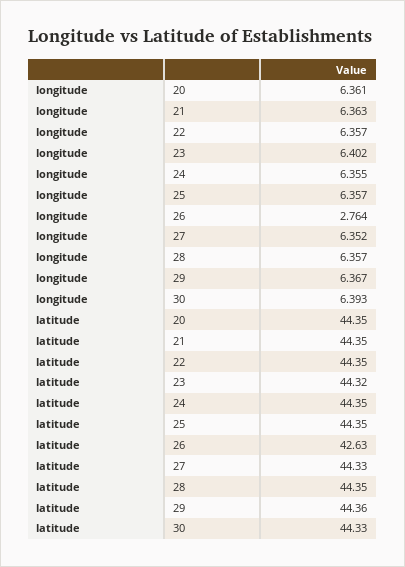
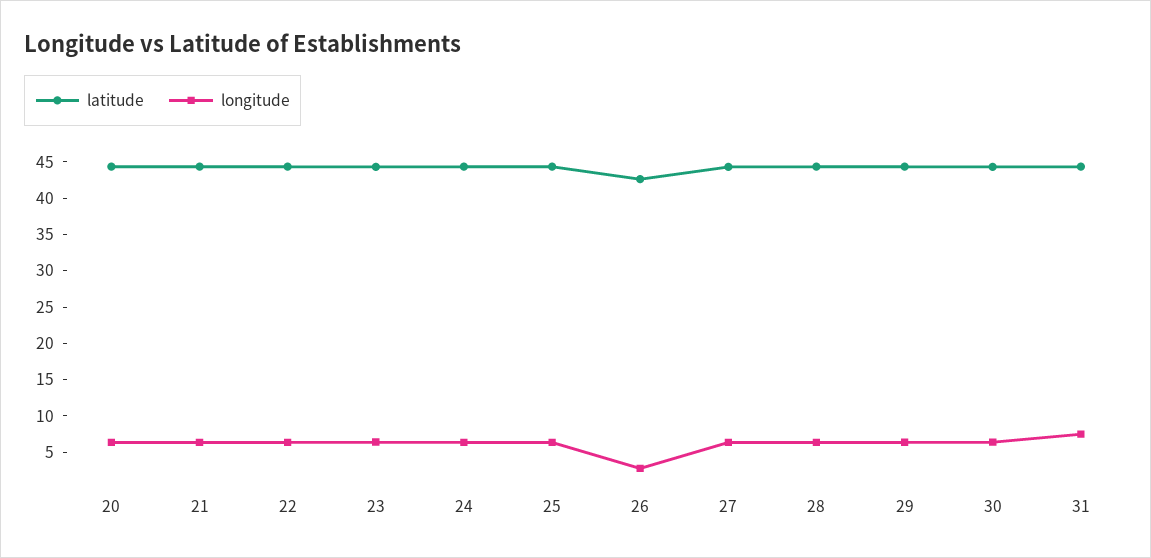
  {
    "longitude": {
      "20": 6.361,
      "21": 6.363,
      "22": 6.357,
      "23": 6.402,
      "24": 6.355,
      "25": 6.357,
      "26": 2.764,
      "27": 6.352,
      "28": 6.357,
      "29": 6.367,
-     "30": 6.393
+     "30": 6.393,
+     "31": 7.5
    },
    "latitude": {
      "20": 44.35,
      "21": 44.35,
      "22": 44.35,
      "23": 44.32,
      "24": 44.35,
      "25": 44.35,
      "26": 42.63,
      "27": 44.33,
      "28": 44.35,
      "29": 44.36,
-     "30": 44.33
+     "30": 44.33,
+     "31": 45
    }
  }

